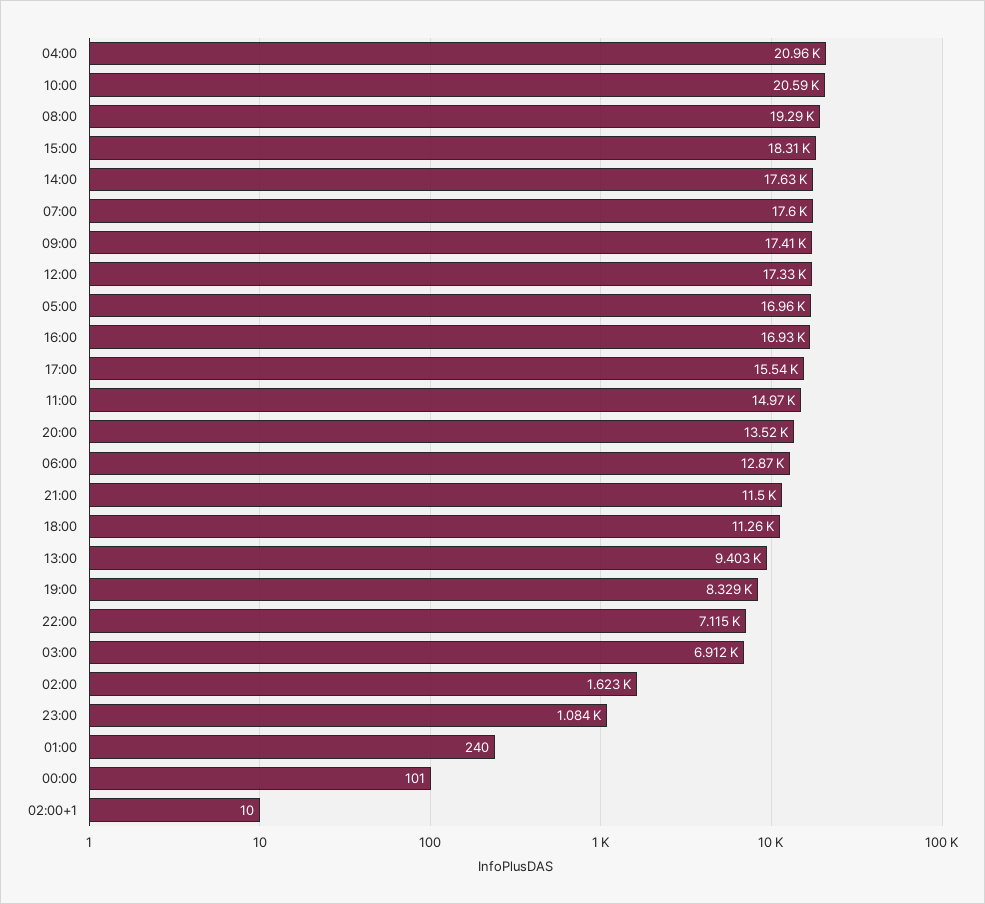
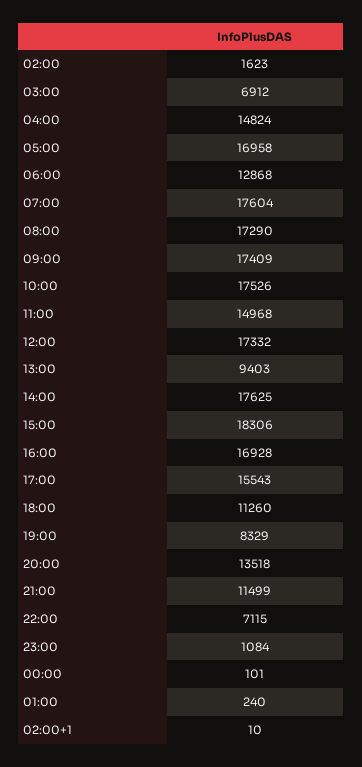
  {
-   "04:00": 20960,
+   "04:00": 14824,
-   "10:00": 20590,
+   "10:00": 17526,
-   "08:00": 19290,
+   "08:00": 17290,
    "15:00": 18306,
    "14:00": 17625,
    "07:00": 17604,
    "09:00": 17409,
    "12:00": 17332,
    "05:00": 16958,
    "16:00": 16928,
    "17:00": 15543,
    "11:00": 14968,
    "20:00": 13518,
    "06:00": 12868,
    "21:00": 11499,
    "18:00": 11260,
    "13:00": 9403,
    "19:00": 8329,
    "22:00": 7115,
    "03:00": 6912,
    "02:00": 1623,
    "23:00": 1084,
    "01:00": 240,
    "00:00": 101,
    "02:00+1": 10
  }

